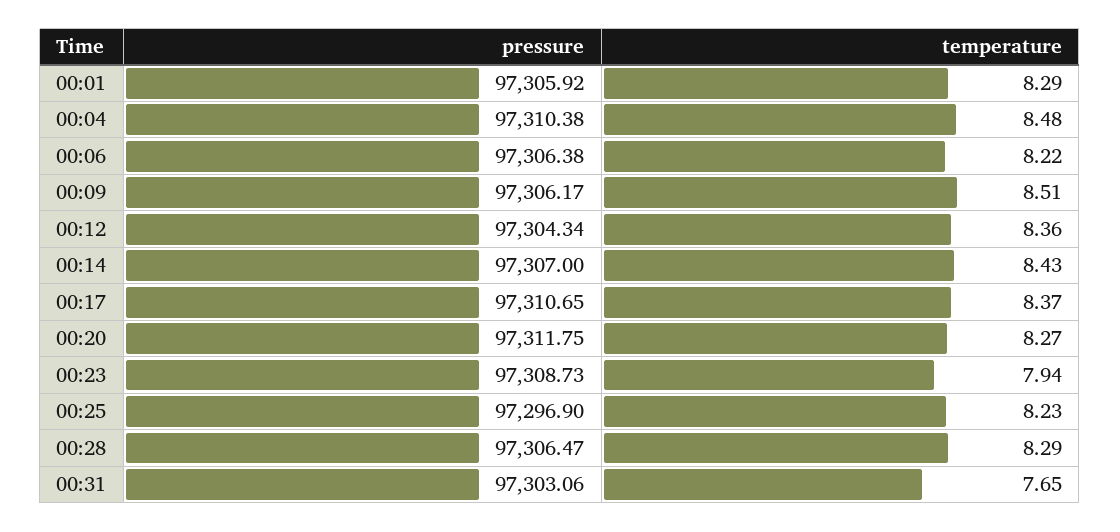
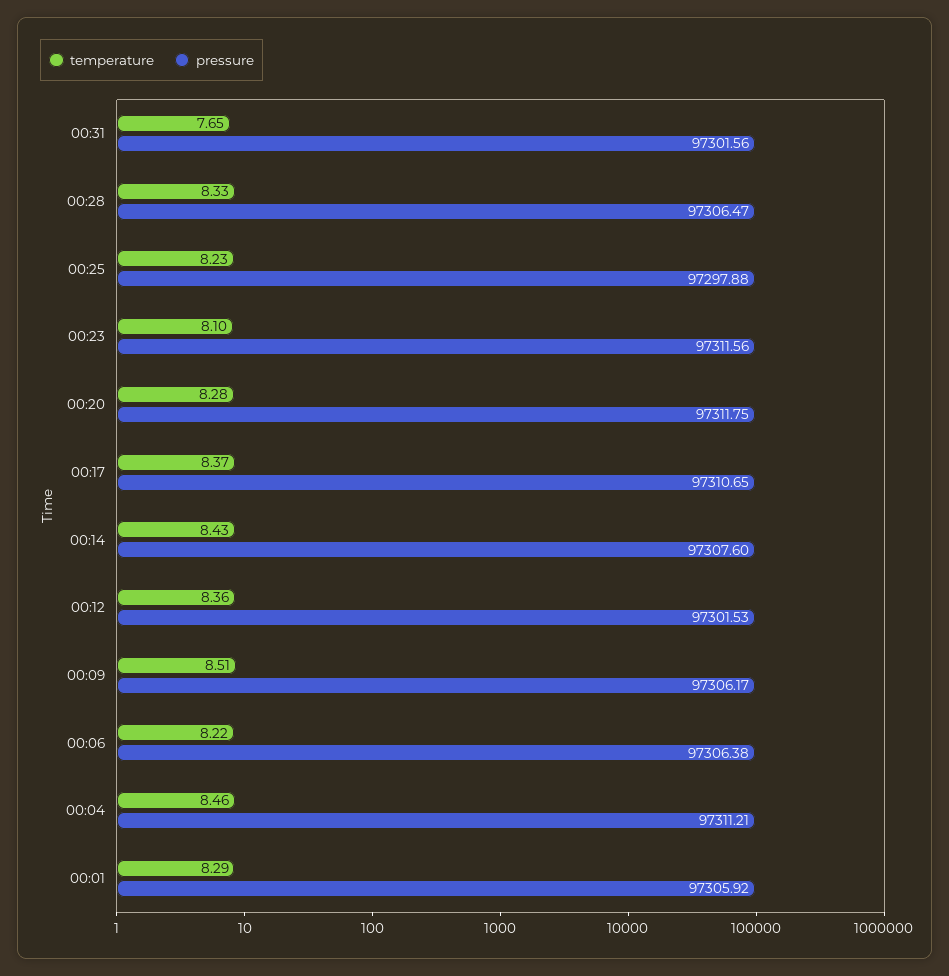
  {
    "pressure": {
      "00:01": 97305.92,
-     "00:04": 97310.38,
+     "00:04": 97311.21,
      "00:06": 97306.38,
      "00:09": 97306.17,
-     "00:12": 97304.34,
+     "00:12": 97301.53,
-     "00:14": 97307,
+     "00:14": 97307.6,
      "00:17": 97310.65,
      "00:20": 97311.75,
-     "00:23": 97308.73,
+     "00:23": 97311.56,
-     "00:25": 97296.9,
+     "00:25": 97297.88,
      "00:28": 97306.47,
-     "00:31": 97303.06
+     "00:31": 97301.56
    },
    "temperature": {
      "00:01": 8.29,
-     "00:04": 8.48,
+     "00:04": 8.46,
      "00:06": 8.22,
      "00:09": 8.51,
      "00:12": 8.36,
      "00:14": 8.43,
      "00:17": 8.37,
-     "00:20": 8.27,
+     "00:20": 8.28,
-     "00:23": 7.94,
+     "00:23": 8.1,
      "00:25": 8.23,
-     "00:28": 8.29,
+     "00:28": 8.33,
      "00:31": 7.65
    }
  }

